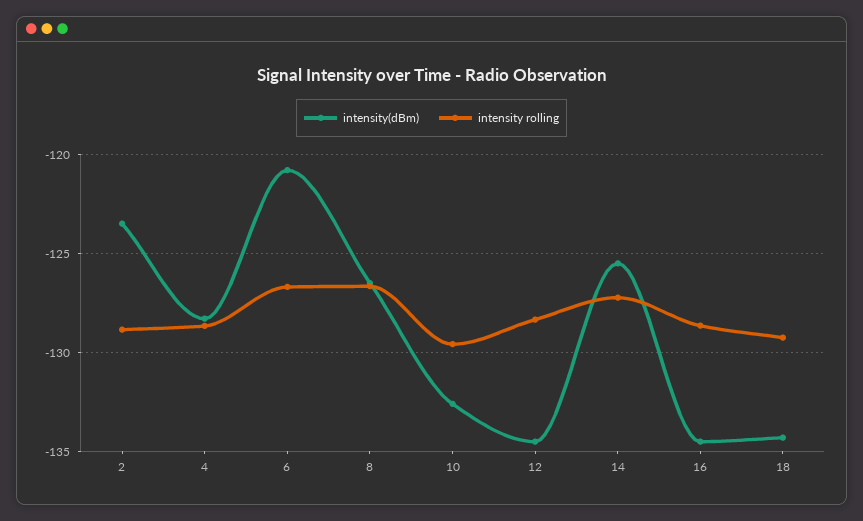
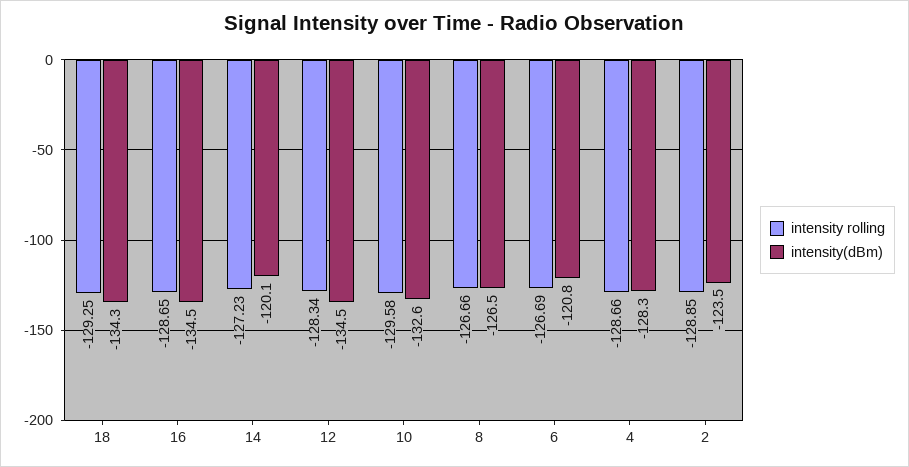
  {
    "intensity(dBm)": {
      "2": -123.5,
      "4": -128.3,
      "6": -120.8,
      "8": -126.5,
      "10": -132.6,
      "12": -134.5,
-     "14": -125.5,
+     "14": -120.1,
      "16": -134.5,
      "18": -134.3
    },
    "intensity rolling": {
      "2": -128.85,
      "4": -128.66,
      "6": -126.69,
      "8": -126.66,
      "10": -129.58,
      "12": -128.34,
      "14": -127.23,
      "16": -128.65,
      "18": -129.25
    }
  }

